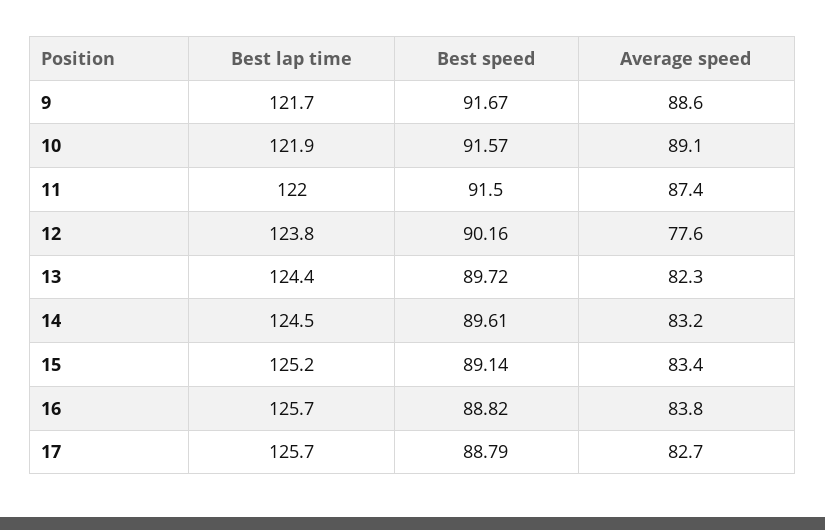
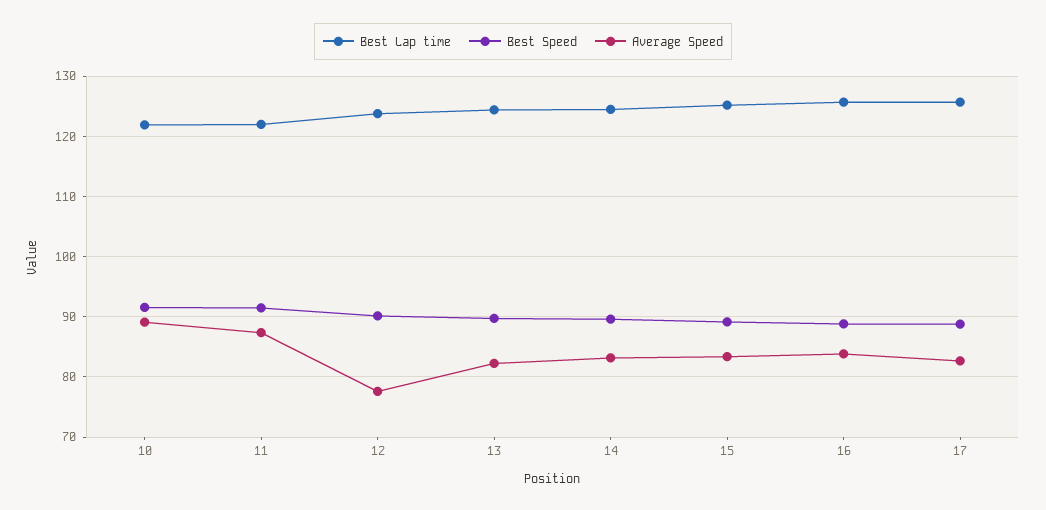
  {
    "Best lap time": {
-     "9": 121.7,
      "10": 121.9,
      "11": 122,
      "12": 123.8,
      "13": 124.4,
      "14": 124.5,
      "15": 125.2,
      "16": 125.7,
      "17": 125.7
    },
    "Best speed": {
-     "9": 91.67,
      "10": 91.57,
      "11": 91.5,
      "12": 90.16,
      "13": 89.72,
      "14": 89.61,
      "15": 89.14,
      "16": 88.82,
      "17": 88.79
    },
    "Average speed": {
-     "9": 88.6,
      "10": 89.1,
      "11": 87.4,
      "12": 77.6,
      "13": 82.3,
      "14": 83.2,
      "15": 83.4,
      "16": 83.8,
      "17": 82.7
    }
  }

